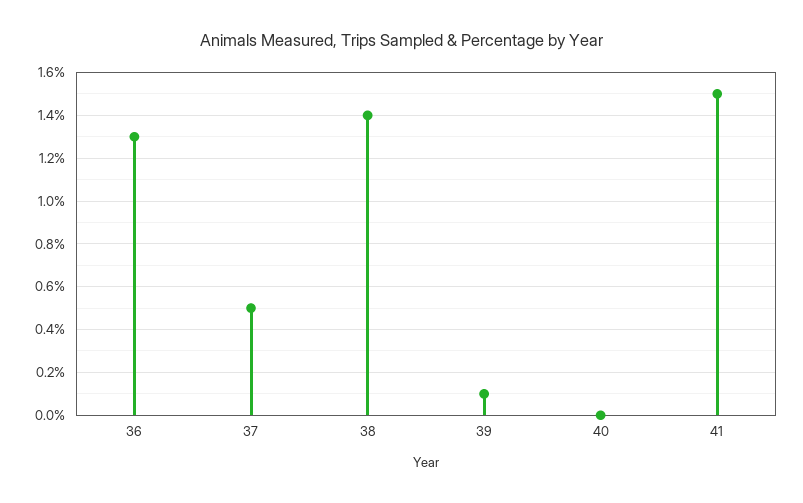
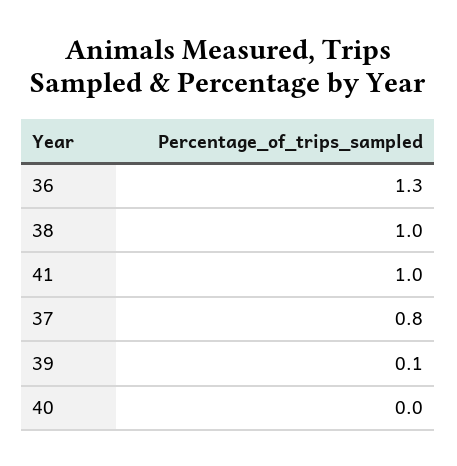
  {
    "36": 1.3,
-   "37": 0.5,
+   "37": 0.8,
-   "38": 1.4,
+   "38": 1,
    "39": 0.1,
    "40": 0,
-   "41": 1.5
+   "41": 1
  }

